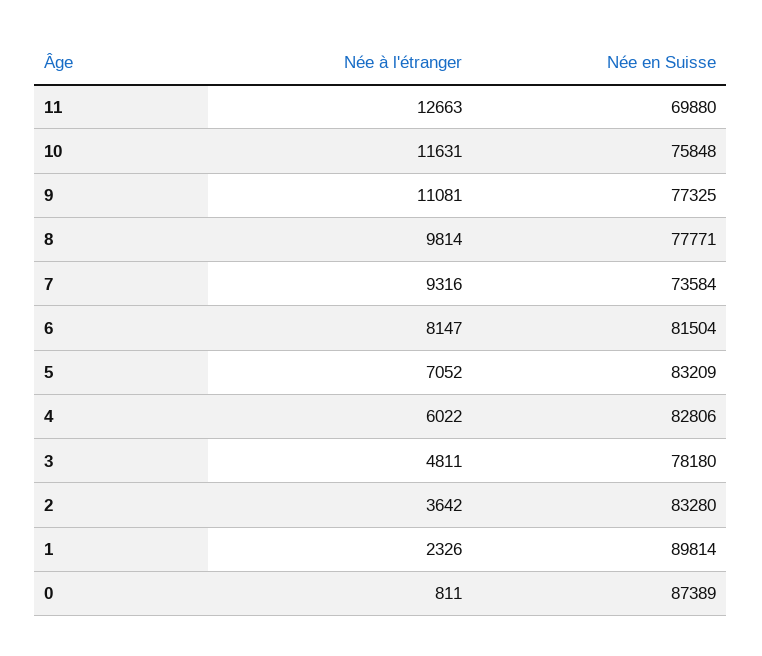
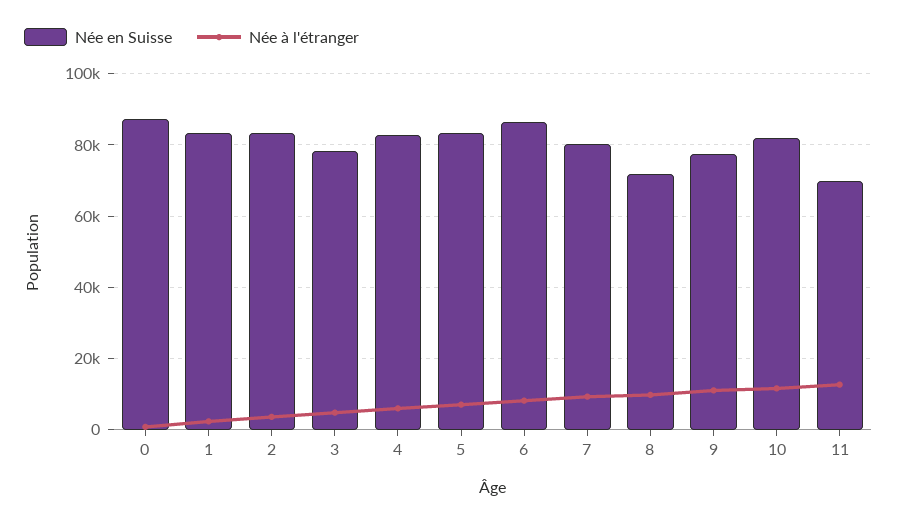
  {
    "Née à l'étranger": {
      "11": 12663,
      "10": 11631,
      "9": 11081,
      "8": 9814,
      "7": 9316,
      "6": 8147,
      "5": 7052,
      "4": 6022,
      "3": 4811,
      "2": 3642,
      "1": 2326,
      "0": 811
    },
    "Née en Suisse": {
      "11": 69880,
-     "10": 75848,
+     "10": 82000,
      "9": 77325,
-     "8": 77771,
+     "8": 72000,
-     "7": 73584,
+     "7": 80000,
-     "6": 81504,
+     "6": 86000,
      "5": 83209,
      "4": 82806,
      "3": 78180,
      "2": 83280,
-     "1": 89814,
+     "1": 84000,
      "0": 87389
    }
  }

